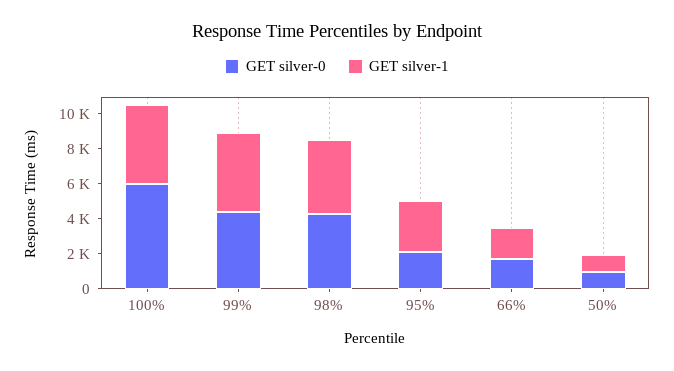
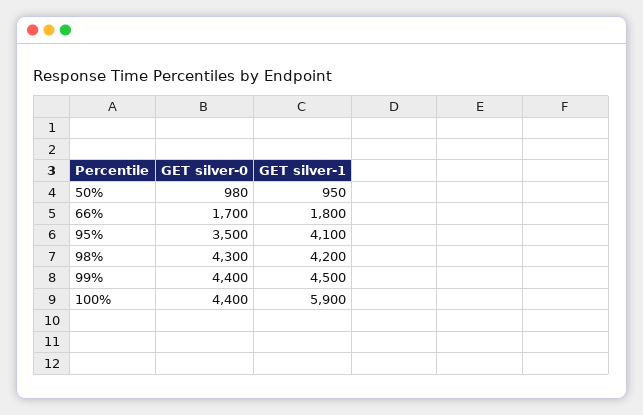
  {
    "GET silver-0": {
-     "100%": 6000,
+     "100%": 4400,
      "99%": 4400,
      "98%": 4300,
-     "95%": 2000,
+     "95%": 3500,
      "66%": 1700,
      "50%": 980
    },
    "GET silver-1": {
-     "100%": 4500,
+     "100%": 5900,
      "99%": 4500,
      "98%": 4200,
-     "95%": 3000,
+     "95%": 4100,
      "66%": 1800,
      "50%": 950
    }
  }

